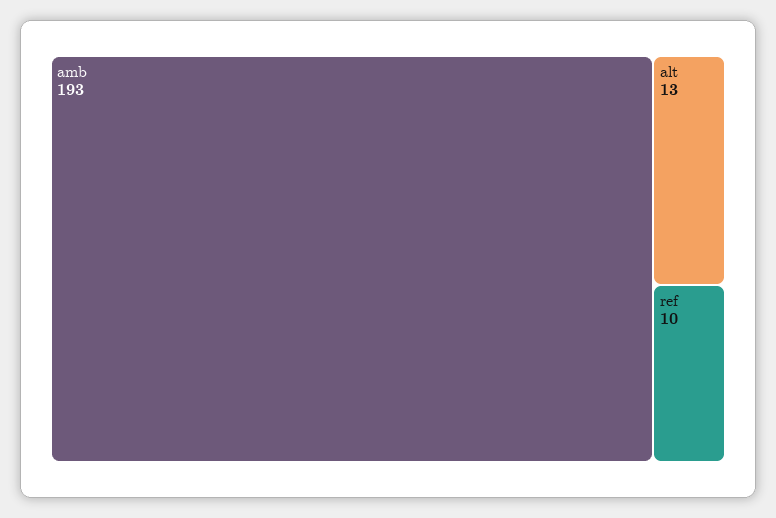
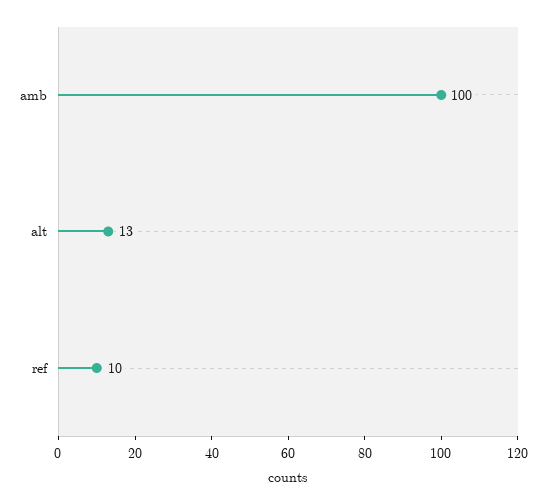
  {
-   "amb": 193,
+   "amb": 100,
    "alt": 13,
    "ref": 10
  }

